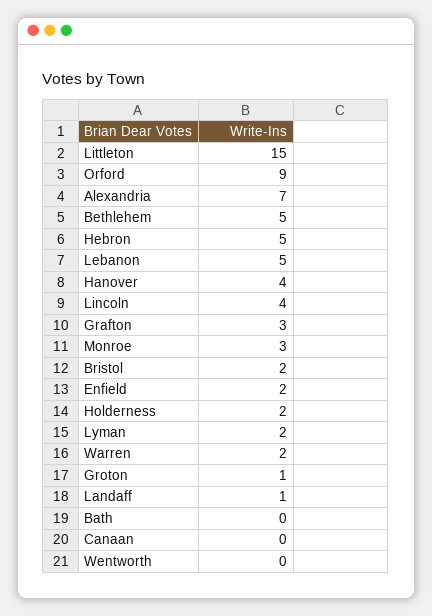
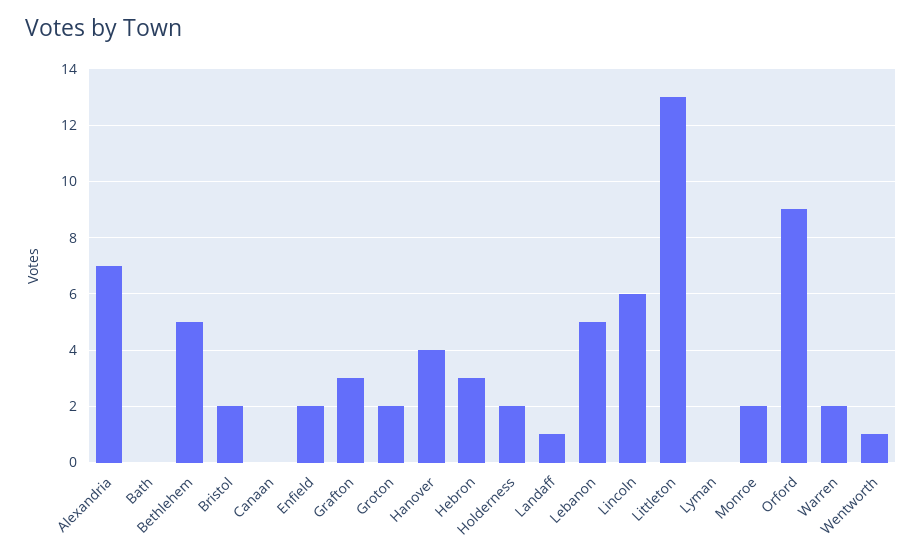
  {
-   "Littleton": 15,
+   "Littleton": 13,
    "Orford": 9,
    "Alexandria": 7,
    "Bethlehem": 5,
-   "Hebron": 5,
+   "Hebron": 3,
    "Lebanon": 5,
    "Hanover": 4,
-   "Lincoln": 4,
+   "Lincoln": 6,
    "Grafton": 3,
-   "Monroe": 3,
+   "Monroe": 2,
    "Bristol": 2,
    "Enfield": 2,
    "Holderness": 2,
-   "Lyman": 2,
+   "Lyman": 0,
    "Warren": 2,
-   "Groton": 1,
+   "Groton": 2,
    "Landaff": 1,
    "Bath": 0,
    "Canaan": 0,
-   "Wentworth": 0
+   "Wentworth": 1
  }

